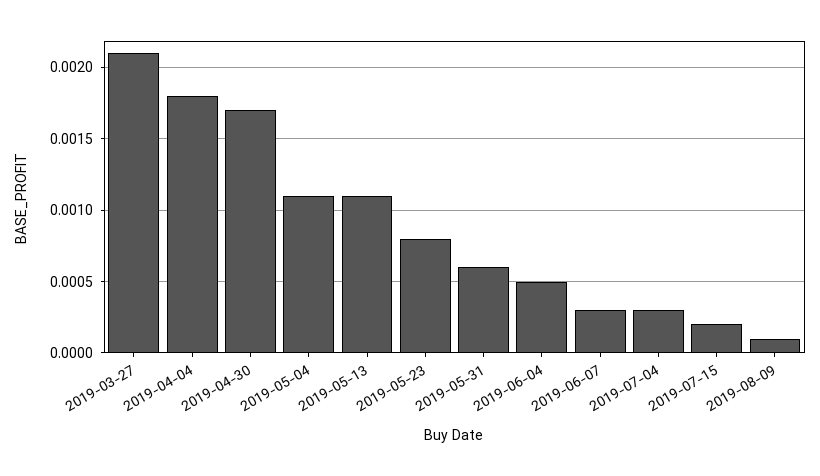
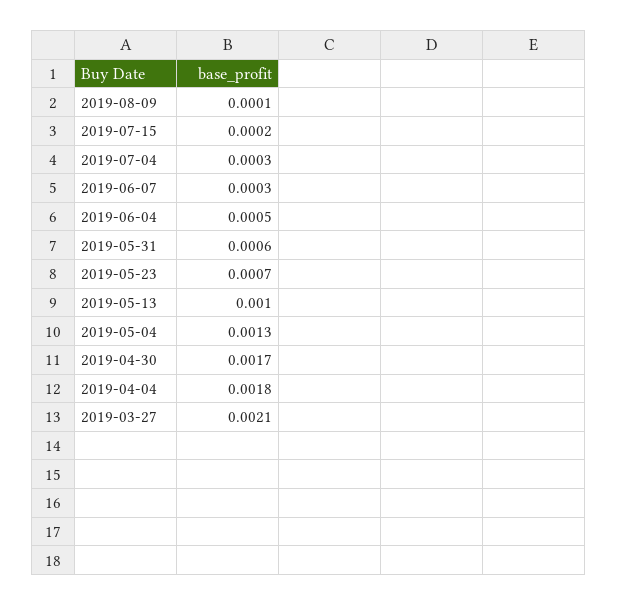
  {
    "2019-03-27": 0.0021,
    "2019-04-04": 0.0018,
    "2019-04-30": 0.0017,
-   "2019-05-04": 0.0011,
+   "2019-05-04": 0.0013,
-   "2019-05-13": 0.0011,
+   "2019-05-13": 0.001,
-   "2019-05-23": 0.0008,
+   "2019-05-23": 0.0007,
    "2019-05-31": 0.0006,
    "2019-06-04": 0.0005,
    "2019-06-07": 0.0003,
    "2019-07-04": 0.0003,
    "2019-07-15": 0.0002,
    "2019-08-09": 0.0001
  }

